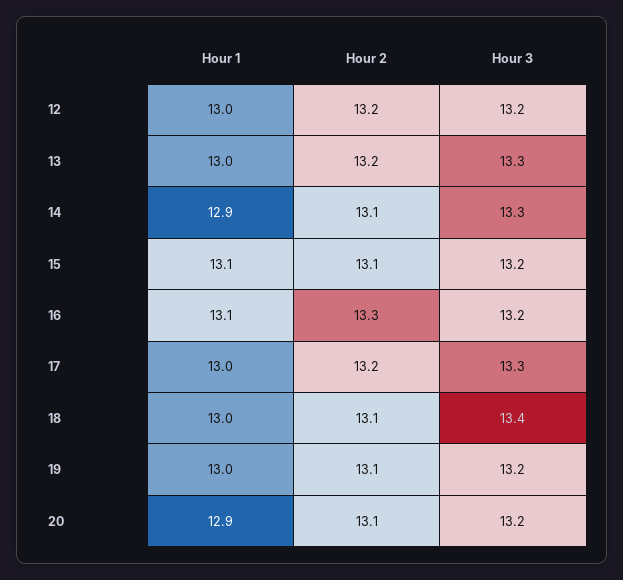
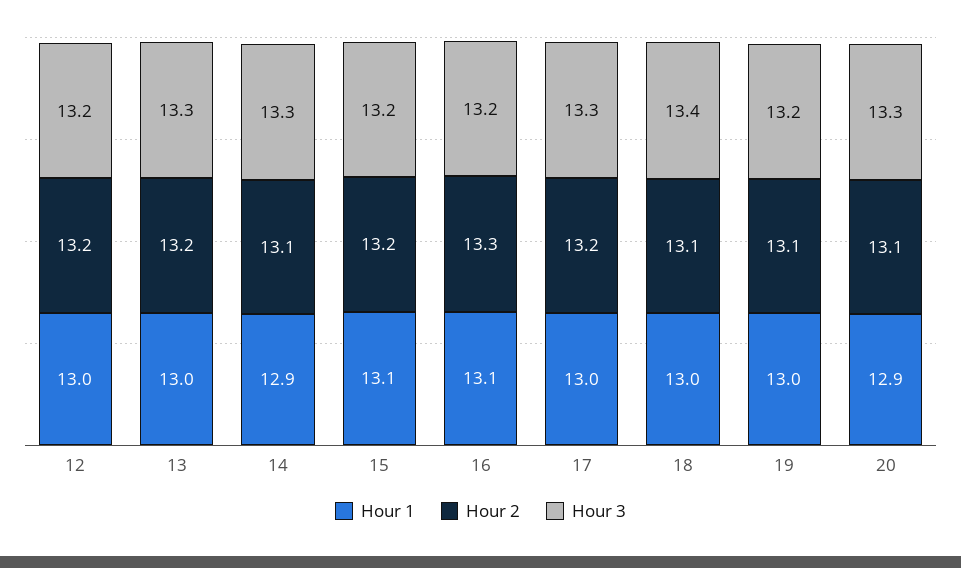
  {
    "Hour 1": {
      "12": 13,
      "13": 13,
      "14": 12.9,
      "15": 13.1,
      "16": 13.1,
      "17": 13,
      "18": 13,
      "19": 13,
      "20": 12.9
    },
    "Hour 2": {
      "12": 13.2,
      "13": 13.2,
      "14": 13.1,
-     "15": 13.1,
+     "15": 13.2,
      "16": 13.3,
      "17": 13.2,
      "18": 13.1,
      "19": 13.1,
      "20": 13.1
    },
    "Hour 3": {
      "12": 13.2,
      "13": 13.3,
      "14": 13.3,
      "15": 13.2,
      "16": 13.2,
      "17": 13.3,
      "18": 13.4,
      "19": 13.2,
-     "20": 13.2
+     "20": 13.3
    }
  }

